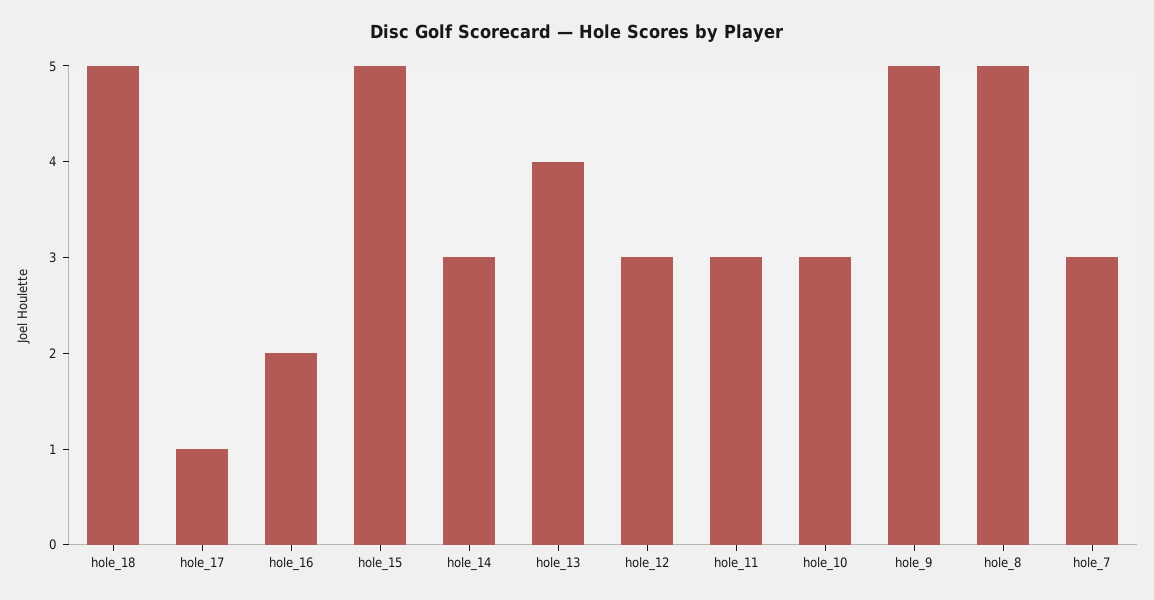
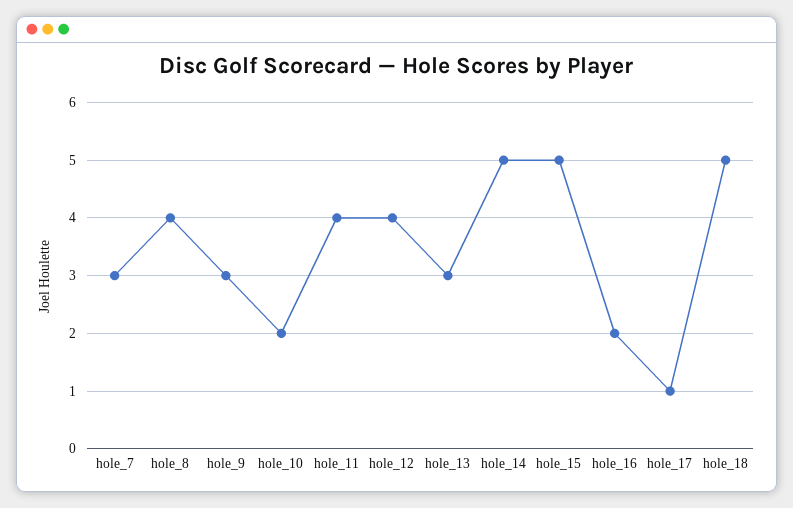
  {
    "hole_18": 5,
    "hole_17": 1,
    "hole_16": 2,
    "hole_15": 5,
-   "hole_14": 3,
+   "hole_14": 5,
-   "hole_13": 4,
+   "hole_13": 3,
-   "hole_12": 3,
+   "hole_12": 4,
-   "hole_11": 3,
+   "hole_11": 4,
-   "hole_10": 3,
+   "hole_10": 2,
-   "hole_9": 5,
+   "hole_9": 3,
-   "hole_8": 5,
+   "hole_8": 4,
    "hole_7": 3
  }

